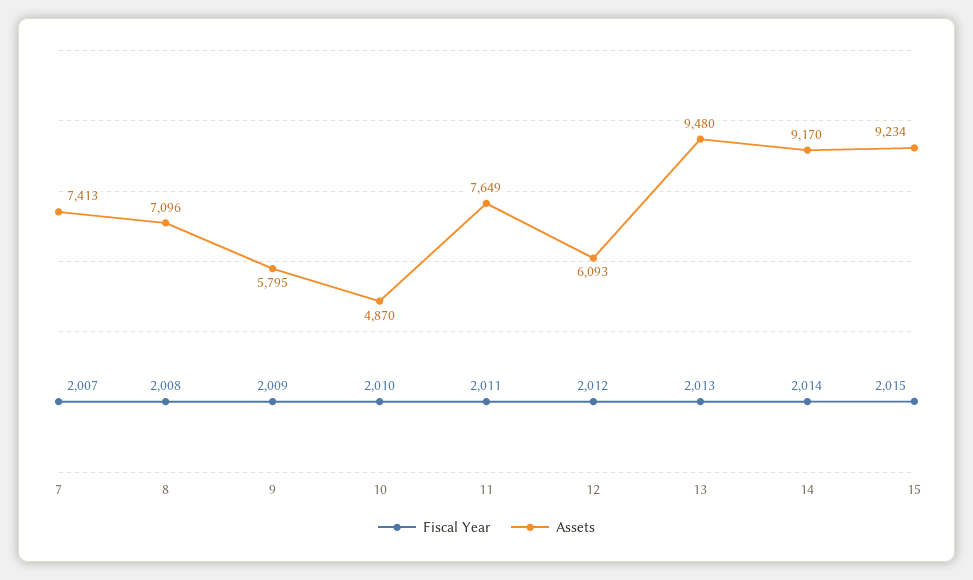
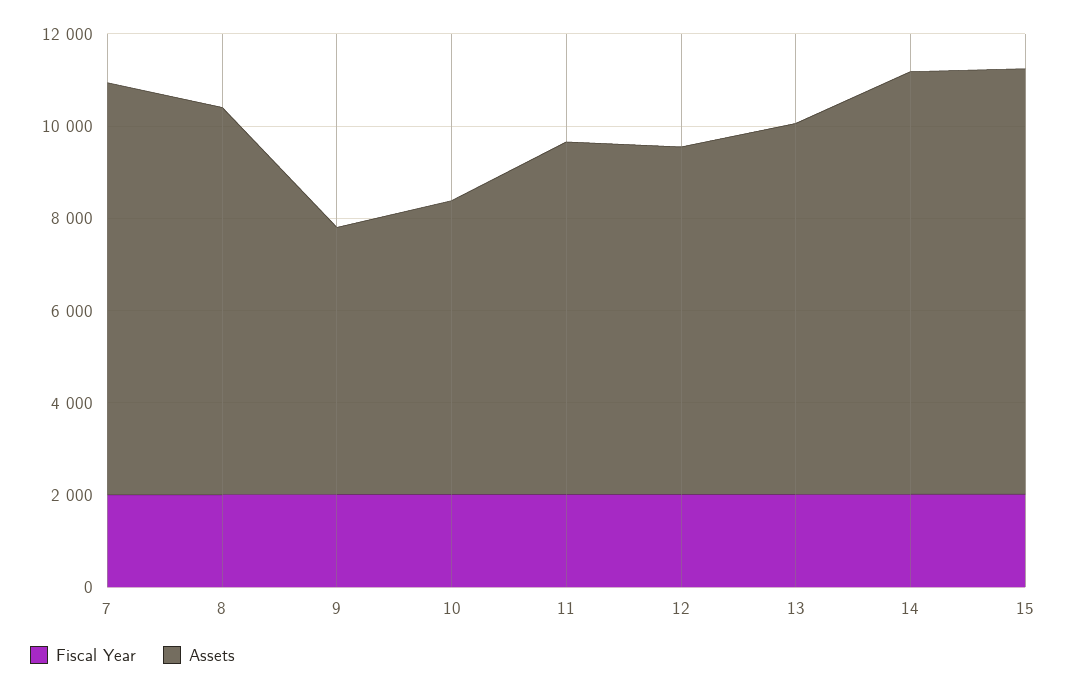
  {
    "Fiscal Year": {
      "7": 2007,
      "8": 2008,
      "9": 2009,
      "10": 2010,
      "11": 2011,
      "12": 2012,
      "13": 2013,
      "14": 2014,
      "15": 2015
    },
    "Assets": {
-     "7": 7413,
+     "7": 9000,
-     "8": 7096,
+     "8": 8500,
      "9": 5795,
-     "10": 4870,
+     "10": 6500,
      "11": 7649,
-     "12": 6093,
+     "12": 7500,
-     "13": 9480,
+     "13": 8000,
      "14": 9170,
      "15": 9234
    }
  }

